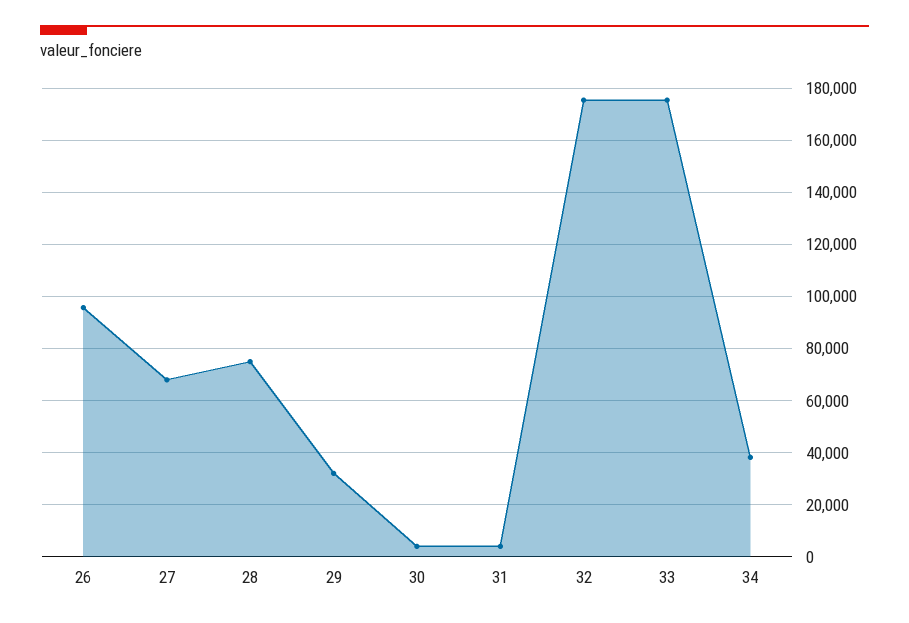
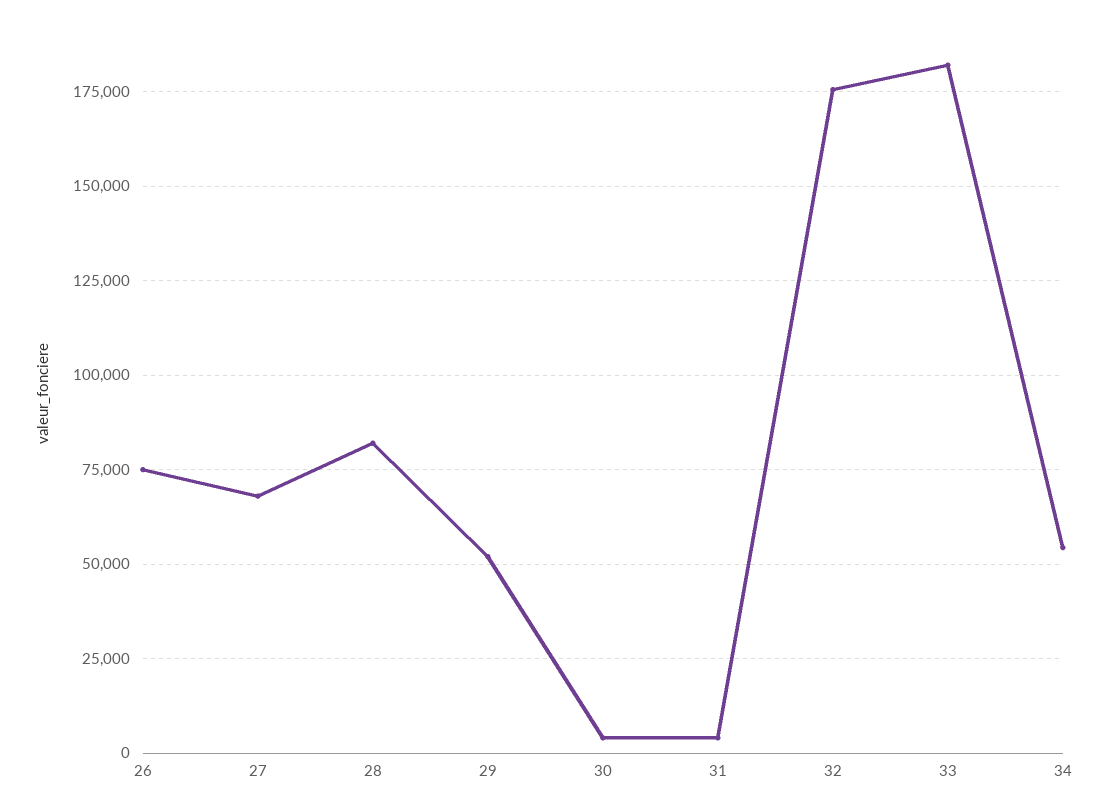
  {
-   "26": 95000,
+   "26": 75000,
    "27": 67500,
-   "28": 75000,
+   "28": 82500,
-   "29": 32500,
+   "29": 52500,
    "30": 5000,
    "31": 5000,
    "32": 175000,
-   "33": 175000,
+   "33": 182500,
-   "34": 37500
+   "34": 55000
  }

